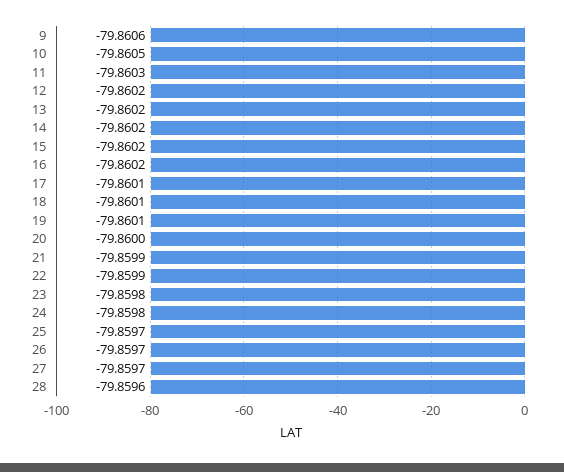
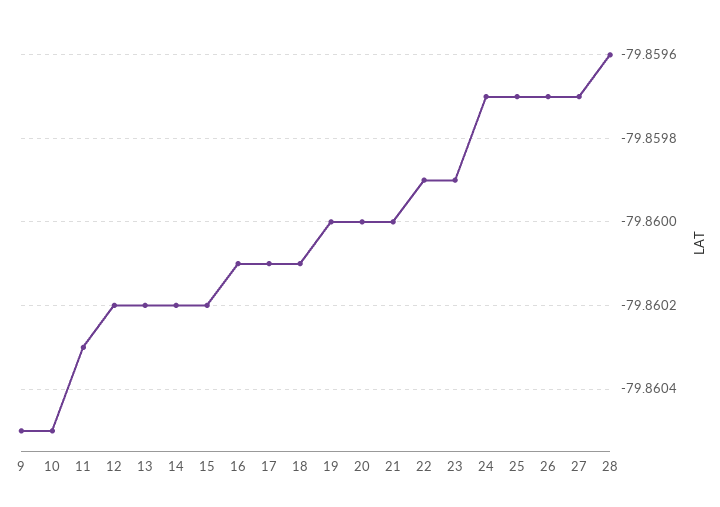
  {
-   "9": -79.8606,
+   "9": -79.8605,
    "10": -79.8605,
    "11": -79.8603,
    "12": -79.8602,
    "13": -79.8602,
    "14": -79.8602,
    "15": -79.8602,
-   "16": -79.8602,
+   "16": -79.8601,
    "17": -79.8601,
    "18": -79.8601,
-   "19": -79.8601,
+   "19": -79.86,
    "20": -79.86,
-   "21": -79.8599,
+   "21": -79.86,
    "22": -79.8599,
-   "23": -79.8598,
+   "23": -79.8599,
-   "24": -79.8598,
+   "24": -79.8597,
    "25": -79.8597,
    "26": -79.8597,
    "27": -79.8597,
    "28": -79.8596
  }

